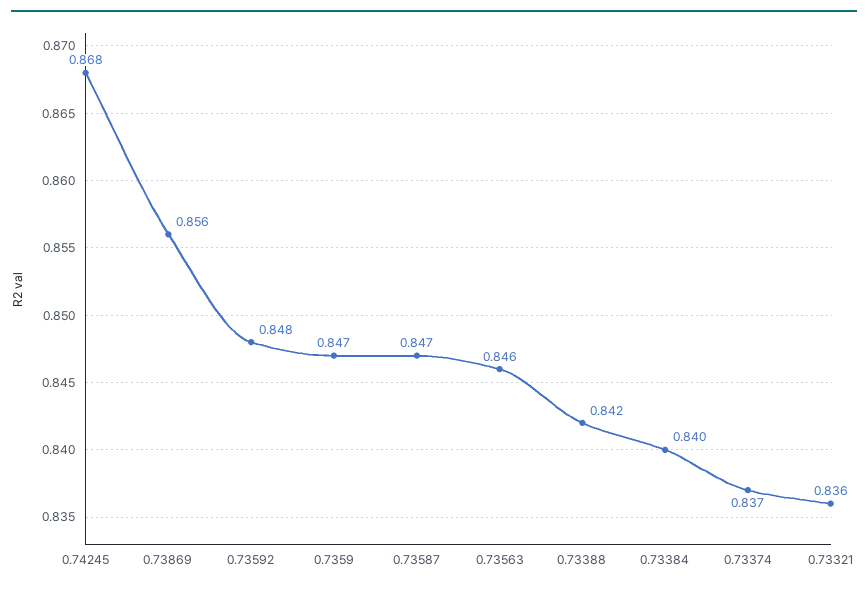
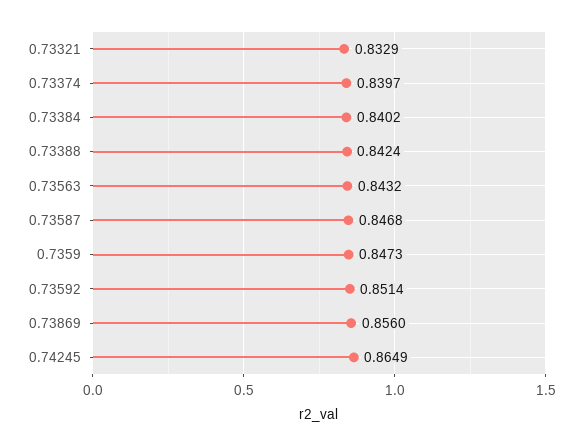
  {
-   "0.74245": 0.868,
+   "0.74245": 0.8649,
    "0.73869": 0.856,
-   "0.73592": 0.848,
+   "0.73592": 0.8514,
    "0.7359": 0.8473,
    "0.73587": 0.8468,
-   "0.73563": 0.846,
+   "0.73563": 0.8432,
    "0.73388": 0.8424,
    "0.73384": 0.8402,
-   "0.73374": 0.837,
+   "0.73374": 0.8397,
-   "0.73321": 0.836
+   "0.73321": 0.8329
  }

